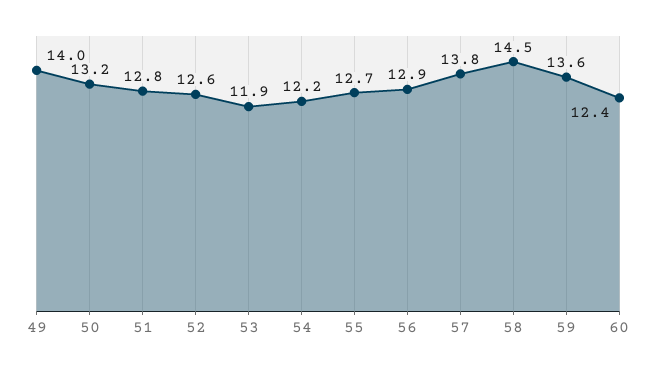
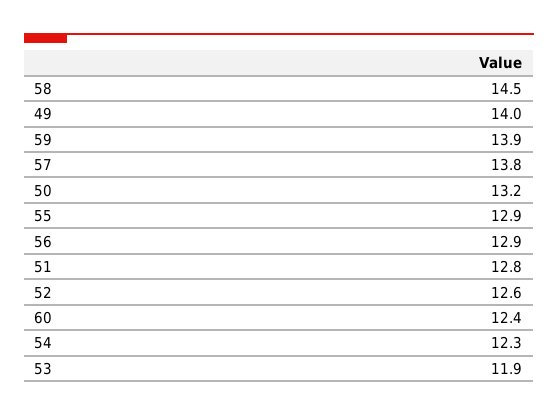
  {
    "49": 14,
    "50": 13.2,
    "51": 12.8,
    "52": 12.6,
    "53": 11.9,
-   "54": 12.2,
+   "54": 12.3,
-   "55": 12.7,
+   "55": 12.9,
    "56": 12.9,
    "57": 13.8,
    "58": 14.5,
-   "59": 13.6,
+   "59": 13.9,
    "60": 12.4
  }

